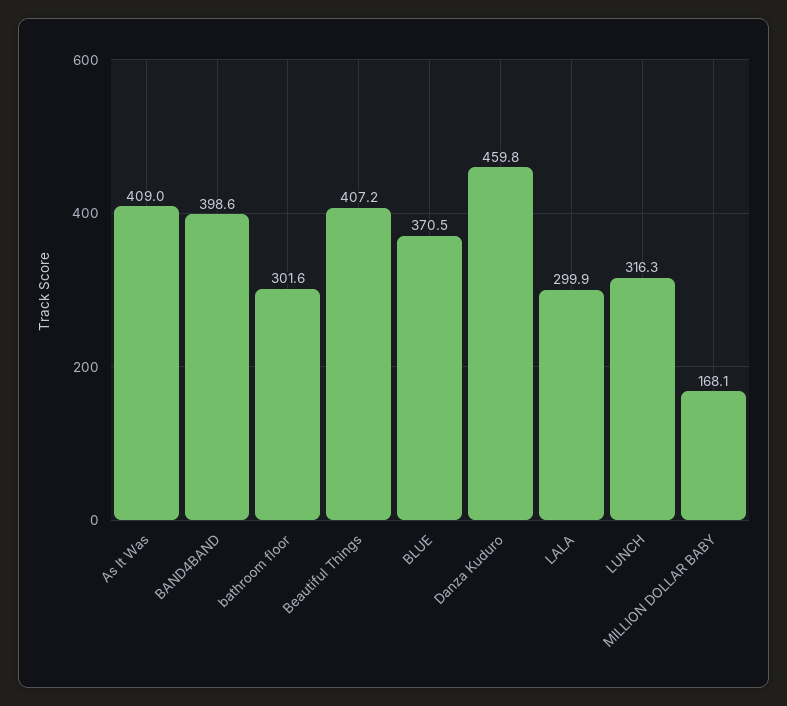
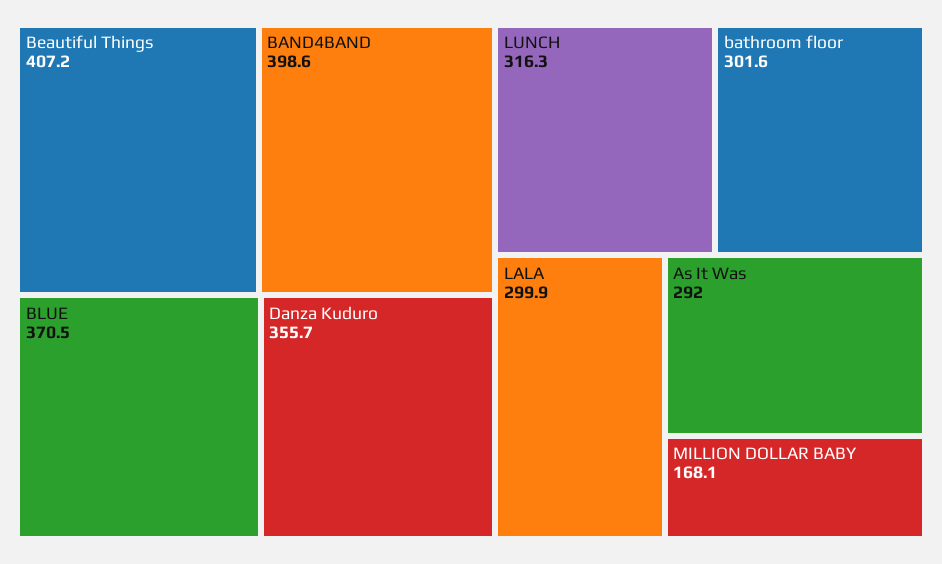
  {
-   "As It Was": 409,
+   "As It Was": 292,
    "BAND4BAND": 398.6,
    "bathroom floor": 301.6,
    "Beautiful Things": 407.2,
    "BLUE": 370.5,
-   "Danza Kuduro": 459.8,
+   "Danza Kuduro": 355.7,
    "LALA": 299.9,
    "LUNCH": 316.3,
    "MILLION DOLLAR BABY": 168.1
  }

